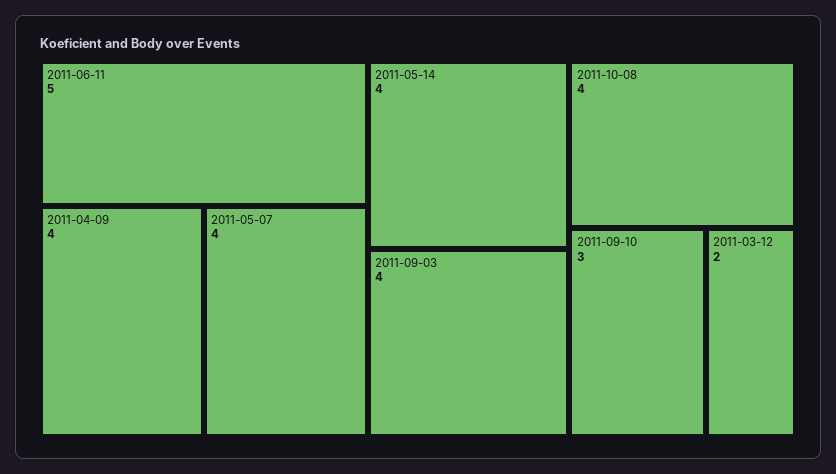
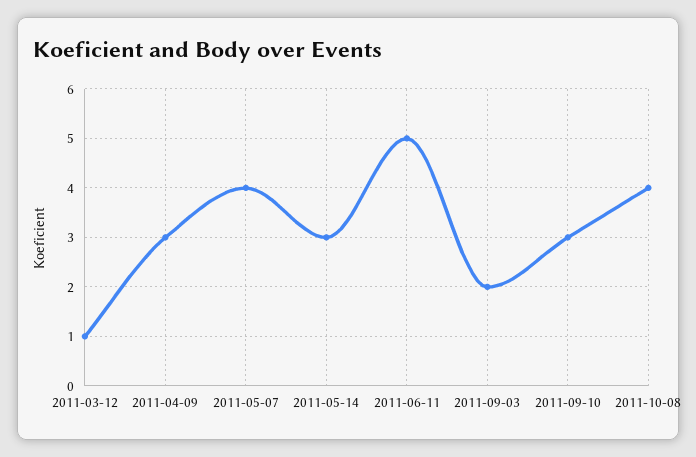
  {
    "2011-06-11": 5,
-   "2011-04-09": 4,
+   "2011-04-09": 3,
    "2011-05-07": 4,
-   "2011-05-14": 4,
+   "2011-05-14": 3,
-   "2011-09-03": 4,
+   "2011-09-03": 2,
    "2011-10-08": 4,
    "2011-09-10": 3,
-   "2011-03-12": 2
+   "2011-03-12": 1
  }

